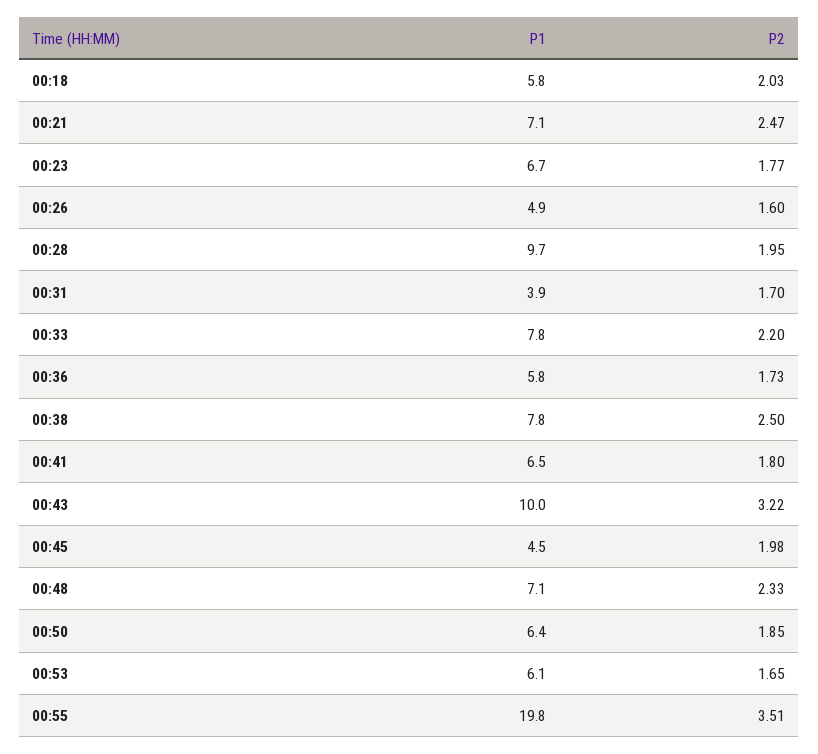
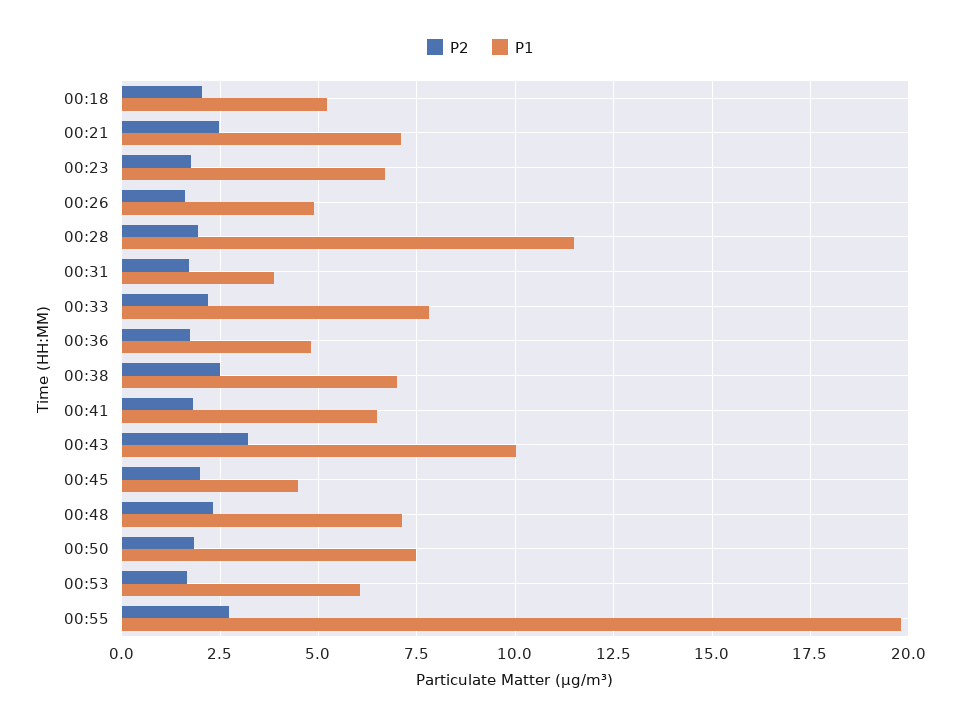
  {
    "P1": {
-     "00:18": 5.8,
+     "00:18": 5.25,
      "00:21": 7.1,
      "00:23": 6.7,
      "00:26": 4.9,
-     "00:28": 9.7,
+     "00:28": 11.5,
      "00:31": 3.9,
      "00:33": 7.8,
-     "00:36": 5.8,
+     "00:36": 4.75,
-     "00:38": 7.8,
+     "00:38": 7,
      "00:41": 6.5,
      "00:43": 10,
      "00:45": 4.5,
      "00:48": 7.1,
-     "00:50": 6.4,
+     "00:50": 7.5,
      "00:53": 6.1,
      "00:55": 19.8
    },
    "P2": {
      "00:18": 2.03,
      "00:21": 2.47,
      "00:23": 1.77,
      "00:26": 1.6,
      "00:28": 1.95,
      "00:31": 1.7,
      "00:33": 2.2,
      "00:36": 1.73,
      "00:38": 2.5,
      "00:41": 1.8,
      "00:43": 3.22,
      "00:45": 1.98,
      "00:48": 2.33,
      "00:50": 1.85,
      "00:53": 1.65,
-     "00:55": 3.51
+     "00:55": 2.75
    }
  }

